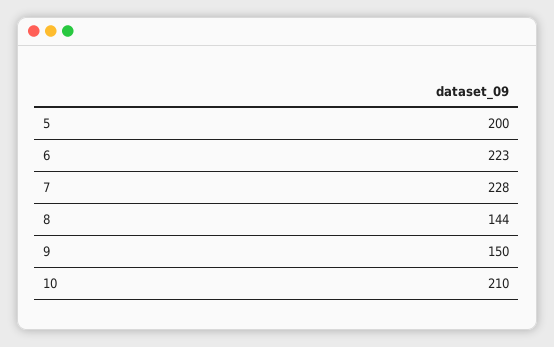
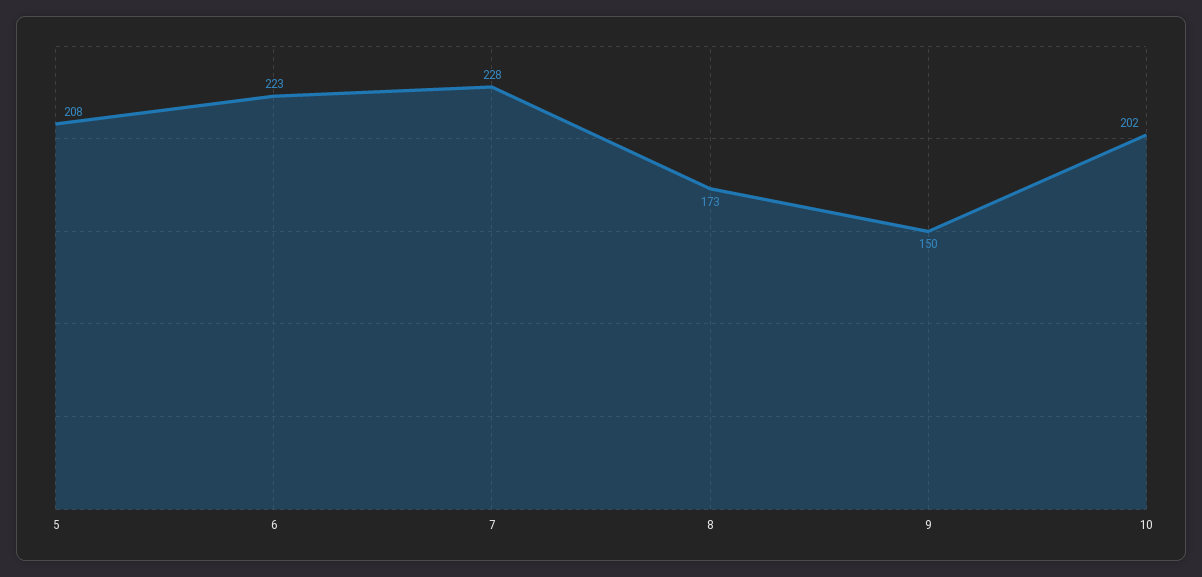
  {
-   "5": 200,
+   "5": 208,
    "6": 223,
    "7": 228,
-   "8": 144,
+   "8": 173,
    "9": 150,
-   "10": 210
+   "10": 202
  }

